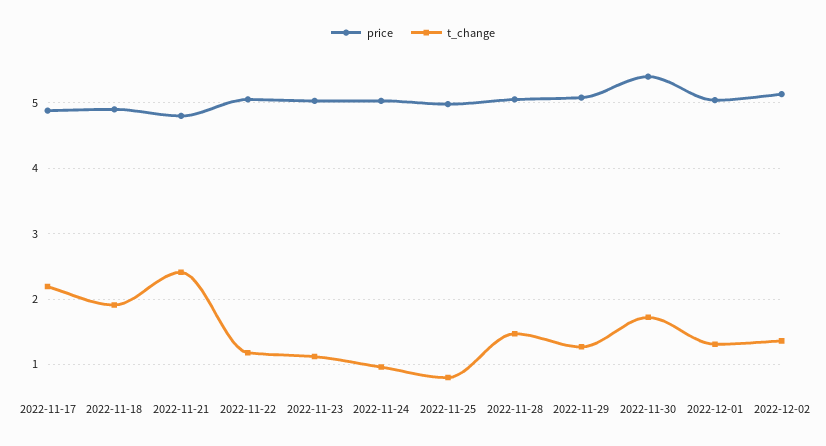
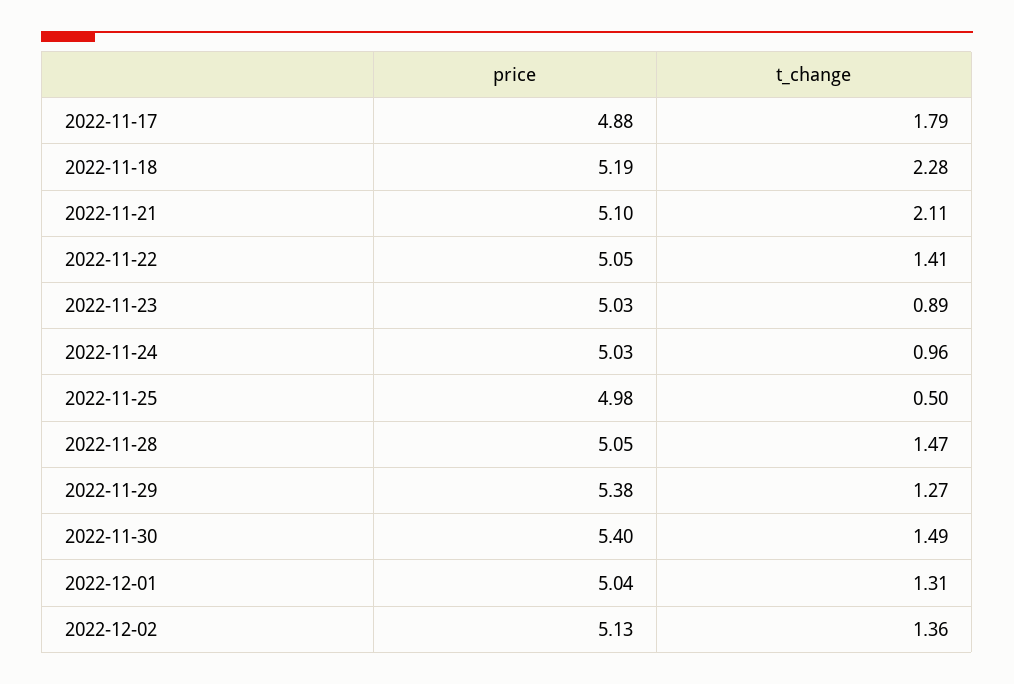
  {
    "price": {
      "2022-11-17": 4.88,
-     "2022-11-18": 4.9,
+     "2022-11-18": 5.19,
-     "2022-11-21": 4.8,
+     "2022-11-21": 5.1,
      "2022-11-22": 5.05,
      "2022-11-23": 5.03,
      "2022-11-24": 5.03,
      "2022-11-25": 4.98,
      "2022-11-28": 5.05,
-     "2022-11-29": 5.1,
+     "2022-11-29": 5.38,
      "2022-11-30": 5.4,
      "2022-12-01": 5.04,
      "2022-12-02": 5.13
    },
    "t_change": {
-     "2022-11-17": 2.2,
+     "2022-11-17": 1.79,
-     "2022-11-18": 1.9,
+     "2022-11-18": 2.28,
-     "2022-11-21": 2.4,
+     "2022-11-21": 2.11,
-     "2022-11-22": 1.2,
+     "2022-11-22": 1.41,
-     "2022-11-23": 1.1,
+     "2022-11-23": 0.89,
      "2022-11-24": 0.96,
-     "2022-11-25": 0.8,
+     "2022-11-25": 0.5,
      "2022-11-28": 1.47,
      "2022-11-29": 1.27,
-     "2022-11-30": 1.7,
+     "2022-11-30": 1.49,
      "2022-12-01": 1.31,
      "2022-12-02": 1.36
    }
  }

